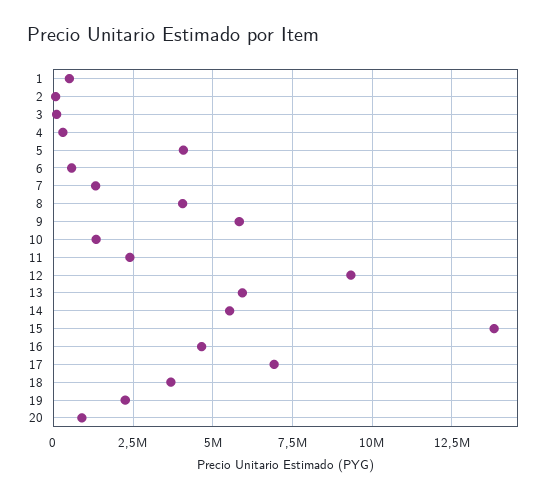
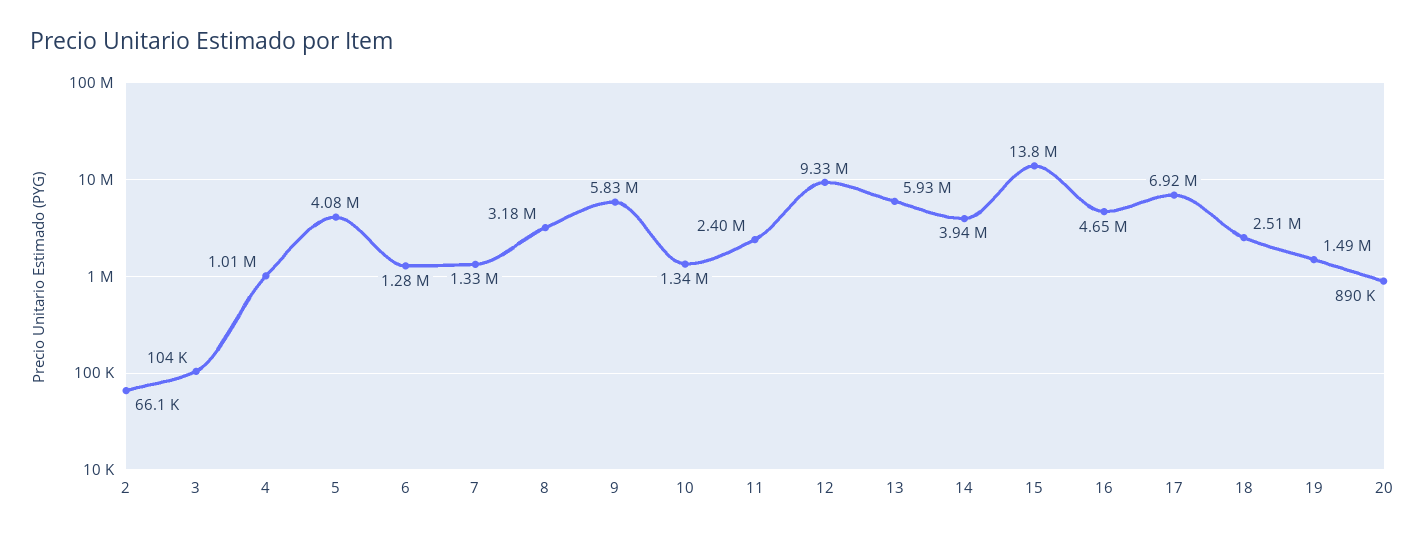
  {
-   "1": 500000,
    "2": 66100,
    "3": 104000,
-   "4": 250000,
+   "4": 1010000,
    "5": 4080000,
-   "6": 500000,
+   "6": 1280000,
    "7": 1330000,
-   "8": 4000000,
+   "8": 3180000,
    "9": 5830000,
    "10": 1340000,
    "11": 2400000,
    "12": 9330000,
    "13": 5930000,
-   "14": 5500000,
+   "14": 3940000,
    "15": 13800000,
    "16": 4650000,
    "17": 6920000,
-   "18": 3750000,
+   "18": 2510000,
-   "19": 2250000,
+   "19": 1490000,
    "20": 890000
  }

